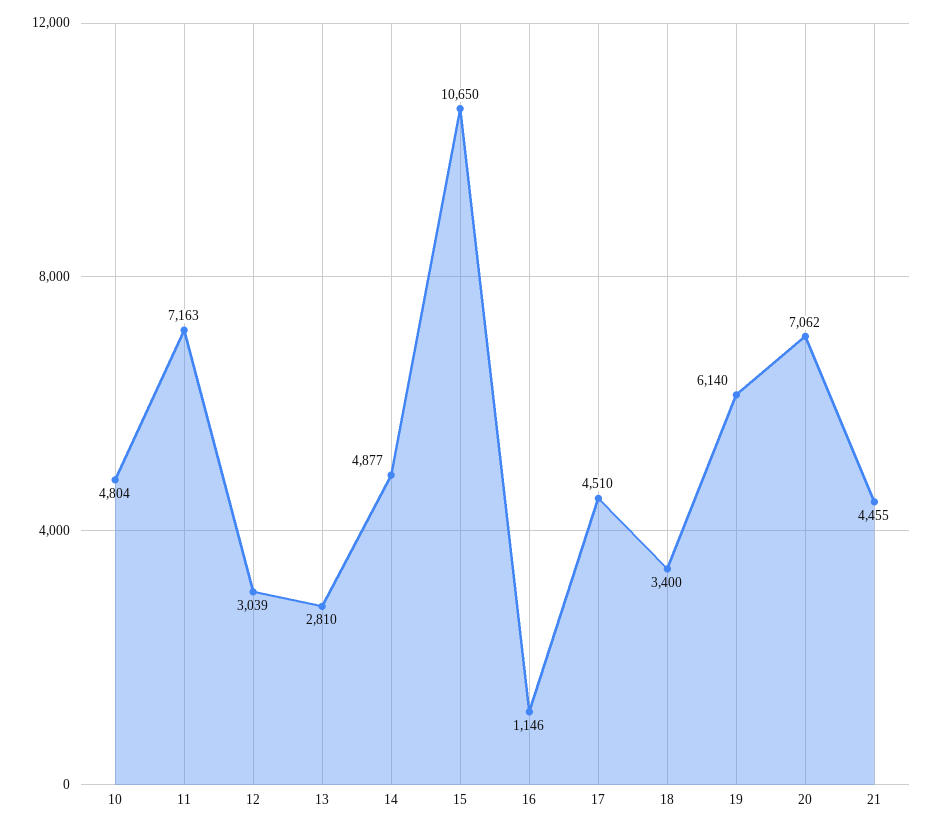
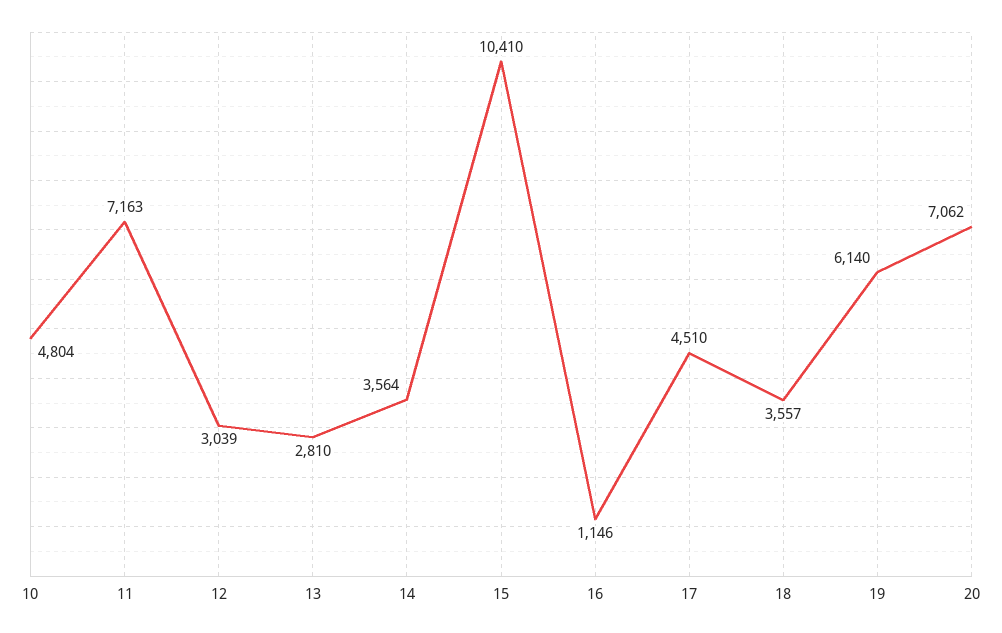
  {
    "10": 4804,
    "11": 7163,
    "12": 3039,
    "13": 2810,
-   "14": 4877,
+   "14": 3564,
-   "15": 10650,
+   "15": 10410,
    "16": 1146,
    "17": 4510,
-   "18": 3400,
+   "18": 3557,
    "19": 6140,
-   "20": 7062,
+   "20": 7062
-   "21": 4455
  }

